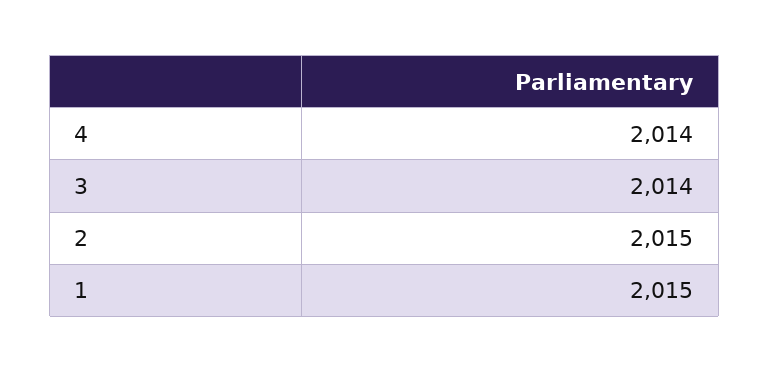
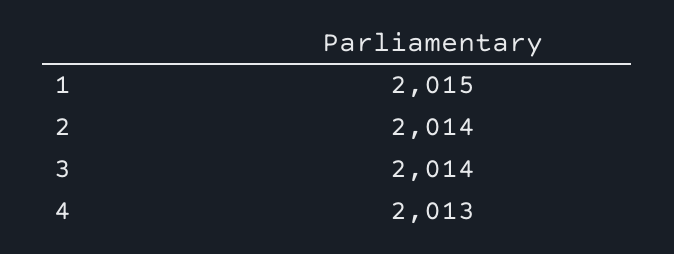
  {
-   "4": 2014,
+   "4": 2013,
    "3": 2014,
-   "2": 2015,
+   "2": 2014,
    "1": 2015
  }

